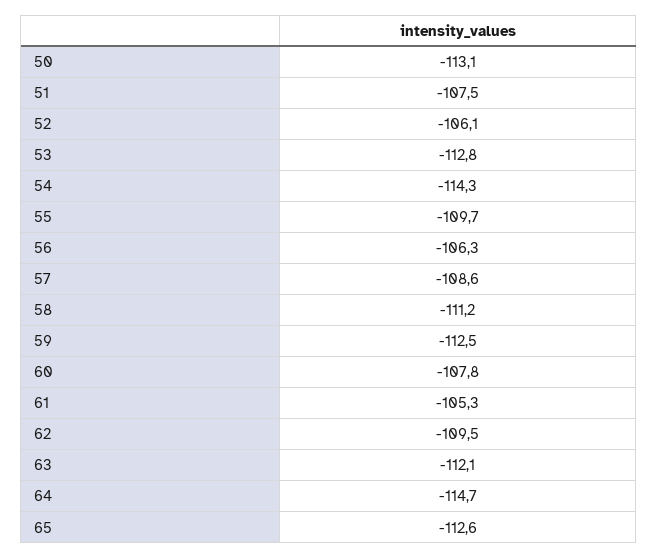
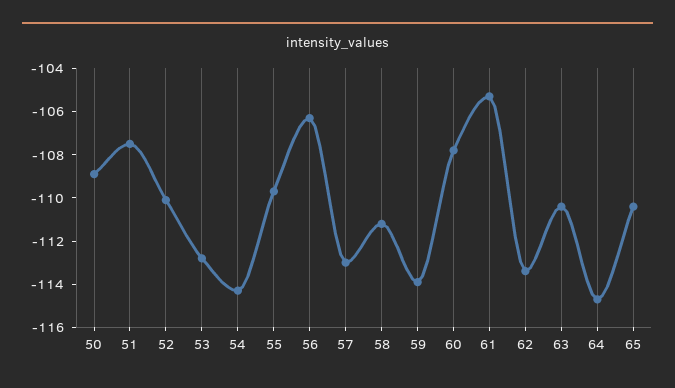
  {
-   "50": -113.1,
+   "50": -109,
    "51": -107.5,
-   "52": -106.1,
+   "52": -110,
    "53": -112.8,
    "54": -114.3,
    "55": -109.7,
    "56": -106.3,
-   "57": -108.6,
+   "57": -113,
    "58": -111.2,
-   "59": -112.5,
+   "59": -114,
    "60": -107.8,
    "61": -105.3,
-   "62": -109.5,
+   "62": -113.5,
-   "63": -112.1,
+   "63": -110.5,
    "64": -114.7,
-   "65": -112.6
+   "65": -110.5
  }

